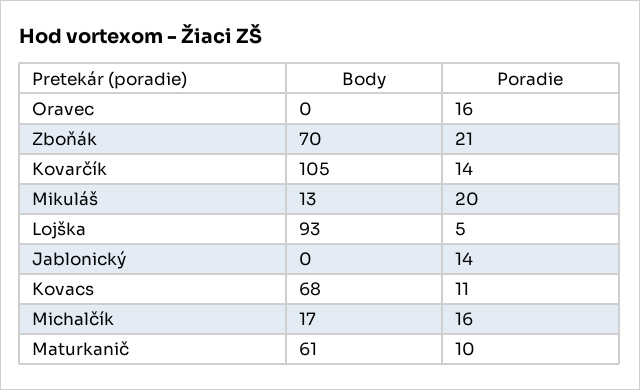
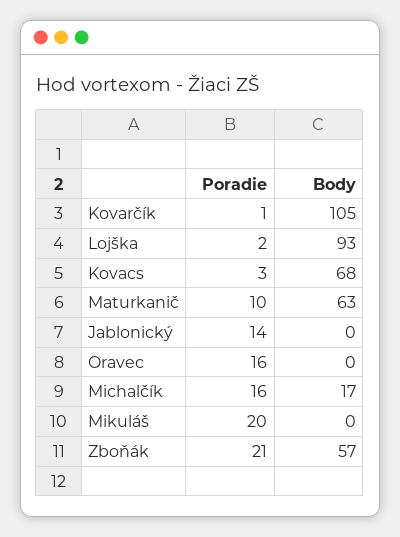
  {
    "Body": {
      "Oravec": 0,
-     "Zboňák": 70,
+     "Zboňák": 57,
      "Kovarčík": 105,
-     "Mikuláš": 13,
+     "Mikuláš": 0,
      "Lojška": 93,
      "Jablonický": 0,
      "Kovacs": 68,
      "Michalčík": 17,
-     "Maturkanič": 61
+     "Maturkanič": 63
    },
    "Poradie": {
      "Oravec": 16,
      "Zboňák": 21,
-     "Kovarčík": 14,
+     "Kovarčík": 1,
      "Mikuláš": 20,
-     "Lojška": 5,
+     "Lojška": 2,
      "Jablonický": 14,
-     "Kovacs": 11,
+     "Kovacs": 3,
      "Michalčík": 16,
      "Maturkanič": 10
    }
  }

